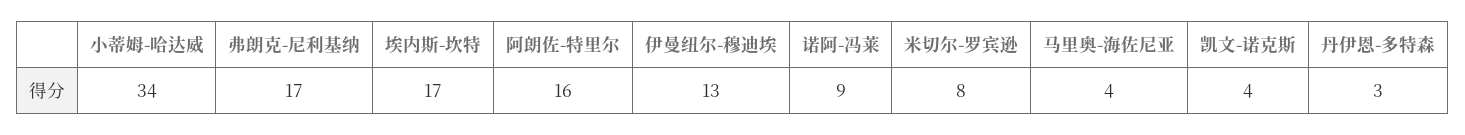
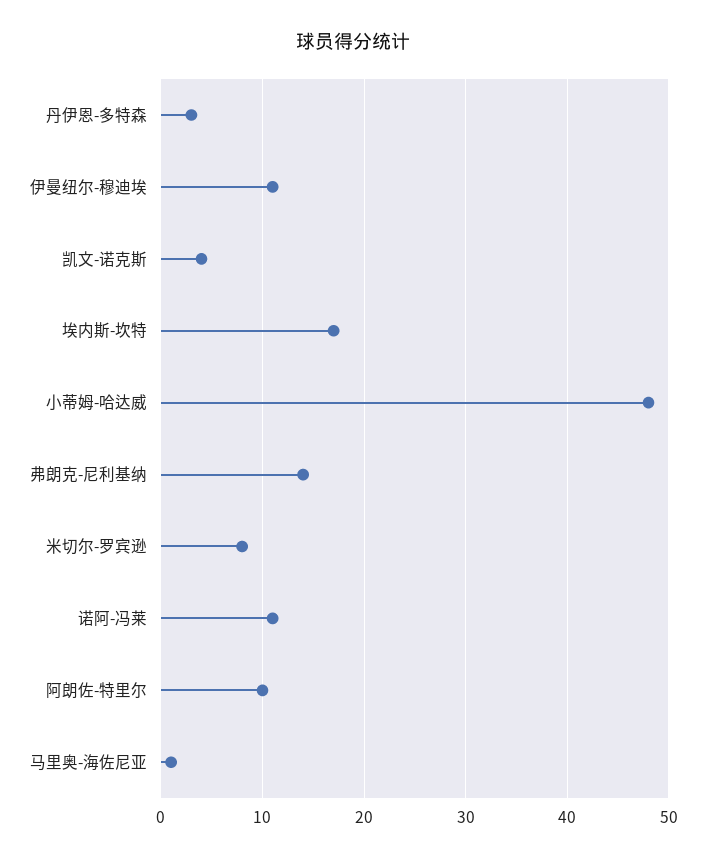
  {
-   "小蒂姆-哈达威": 34,
+   "小蒂姆-哈达威": 48,
-   "弗朗克-尼利基纳": 17,
+   "弗朗克-尼利基纳": 14,
    "埃内斯-坎特": 17,
-   "阿朗佐-特里尔": 16,
+   "阿朗佐-特里尔": 10,
-   "伊曼纽尔-穆迪埃": 13,
+   "伊曼纽尔-穆迪埃": 11,
-   "诺阿-冯莱": 9,
+   "诺阿-冯莱": 11,
    "米切尔-罗宾逊": 8,
-   "马里奥-海佐尼亚": 4,
+   "马里奥-海佐尼亚": 1,
    "凯文-诺克斯": 4,
    "丹伊恩-多特森": 3
  }

